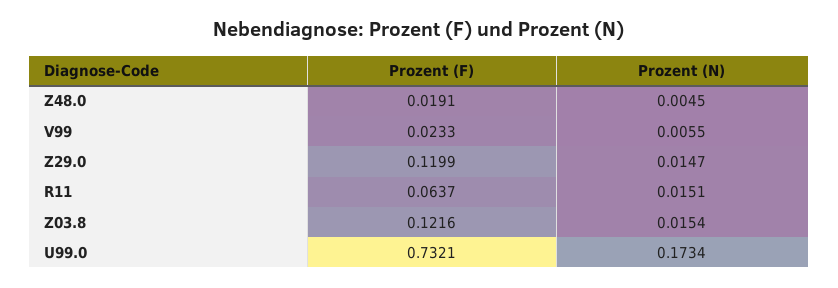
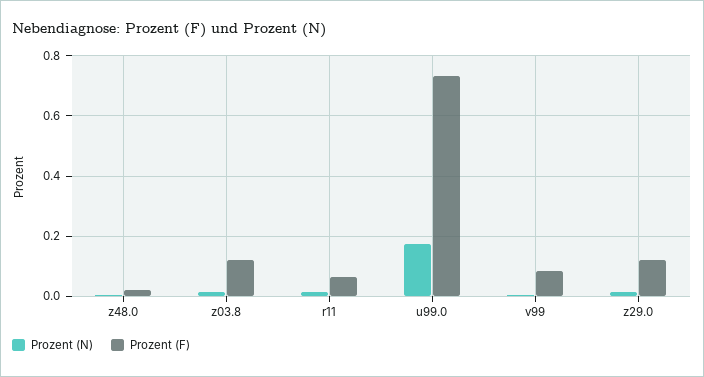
  {
    "Prozent (F)": {
      "Z48.0": 0.0191,
-     "V99": 0.0233,
+     "V99": 0.08,
      "Z29.0": 0.1199,
      "R11": 0.0637,
      "Z03.8": 0.1216,
      "U99.0": 0.7321
    },
    "Prozent (N)": {
      "Z48.0": 0.0045,
      "V99": 0.0055,
      "Z29.0": 0.0147,
      "R11": 0.0151,
      "Z03.8": 0.0154,
      "U99.0": 0.1734
    }
  }

